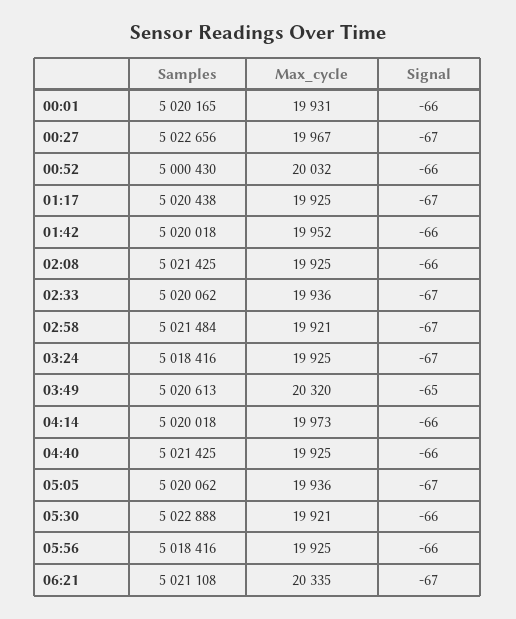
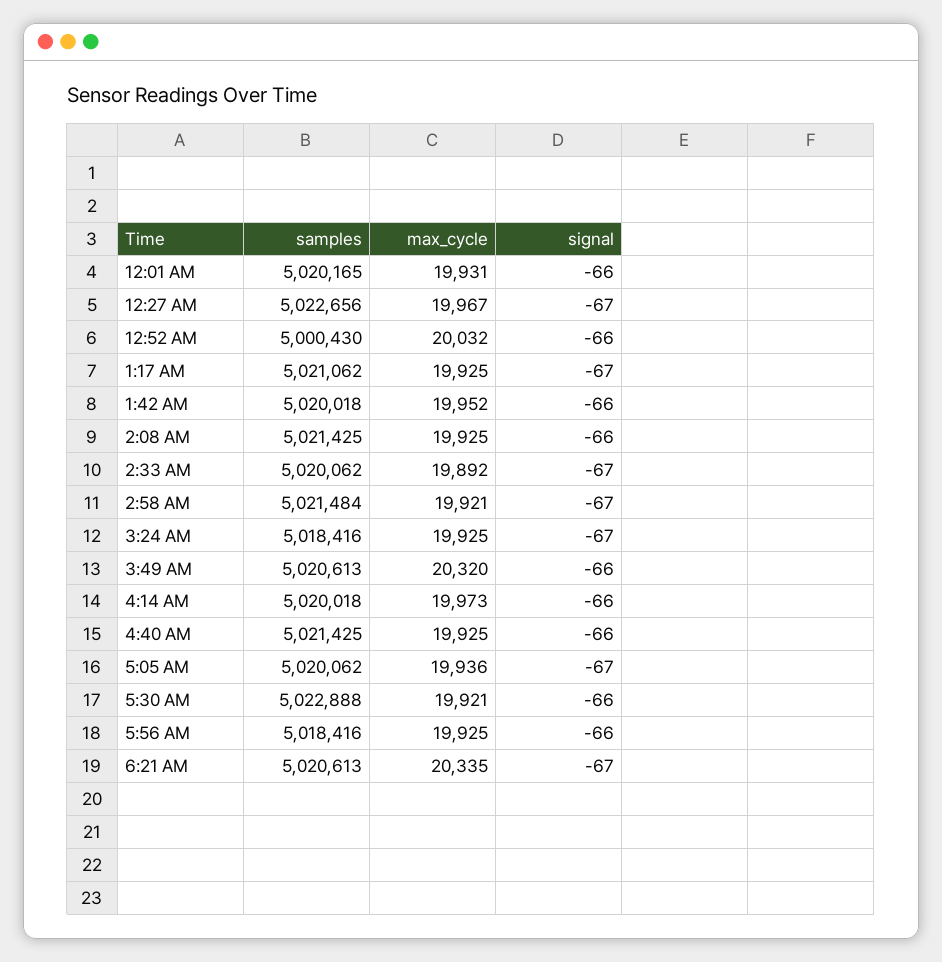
  {
    "Samples": {
      "00:01": 5020165,
      "00:27": 5022656,
      "00:52": 5000430,
-     "01:17": 5020438,
+     "01:17": 5021062,
      "01:42": 5020018,
      "02:08": 5021425,
      "02:33": 5020062,
      "02:58": 5021484,
      "03:24": 5018416,
      "03:49": 5020613,
      "04:14": 5020018,
      "04:40": 5021425,
      "05:05": 5020062,
      "05:30": 5022888,
      "05:56": 5018416,
-     "06:21": 5021108
+     "06:21": 5020613
    },
    "Max_cycle": {
      "00:01": 19931,
      "00:27": 19967,
      "00:52": 20032,
      "01:17": 19925,
      "01:42": 19952,
      "02:08": 19925,
-     "02:33": 19936,
+     "02:33": 19892,
      "02:58": 19921,
      "03:24": 19925,
      "03:49": 20320,
      "04:14": 19973,
      "04:40": 19925,
      "05:05": 19936,
      "05:30": 19921,
      "05:56": 19925,
      "06:21": 20335
    },
    "Signal": {
      "00:01": -66,
      "00:27": -67,
      "00:52": -66,
      "01:17": -67,
      "01:42": -66,
      "02:08": -66,
      "02:33": -67,
      "02:58": -67,
      "03:24": -67,
-     "03:49": -65,
+     "03:49": -66,
      "04:14": -66,
      "04:40": -66,
      "05:05": -67,
      "05:30": -66,
      "05:56": -66,
      "06:21": -67
    }
  }

